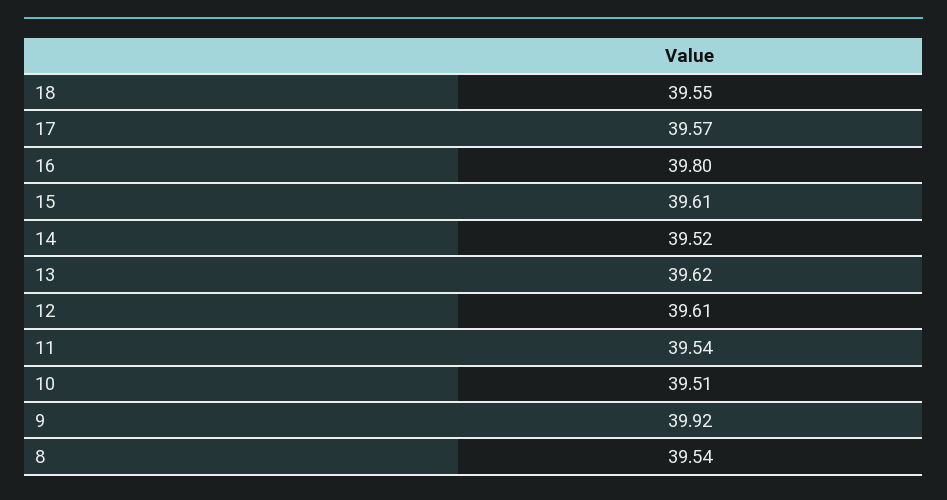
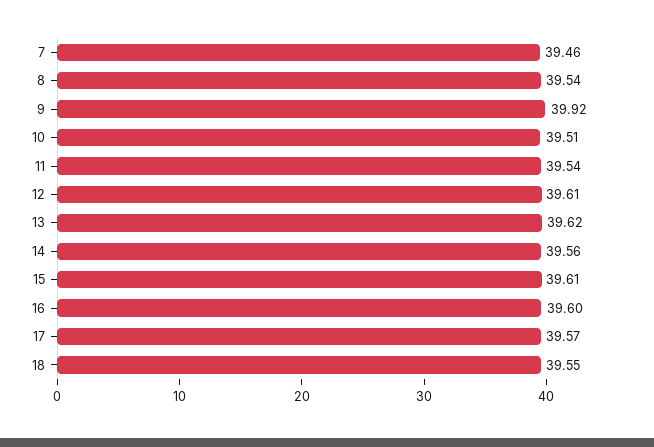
  {
    "18": 39.55,
    "17": 39.57,
-   "16": 39.8,
+   "16": 39.6,
    "15": 39.61,
-   "14": 39.52,
+   "14": 39.56,
    "13": 39.62,
    "12": 39.61,
    "11": 39.54,
    "10": 39.51,
    "9": 39.92,
-   "8": 39.54
+   "8": 39.54,
+   "7": 39.46
  }

